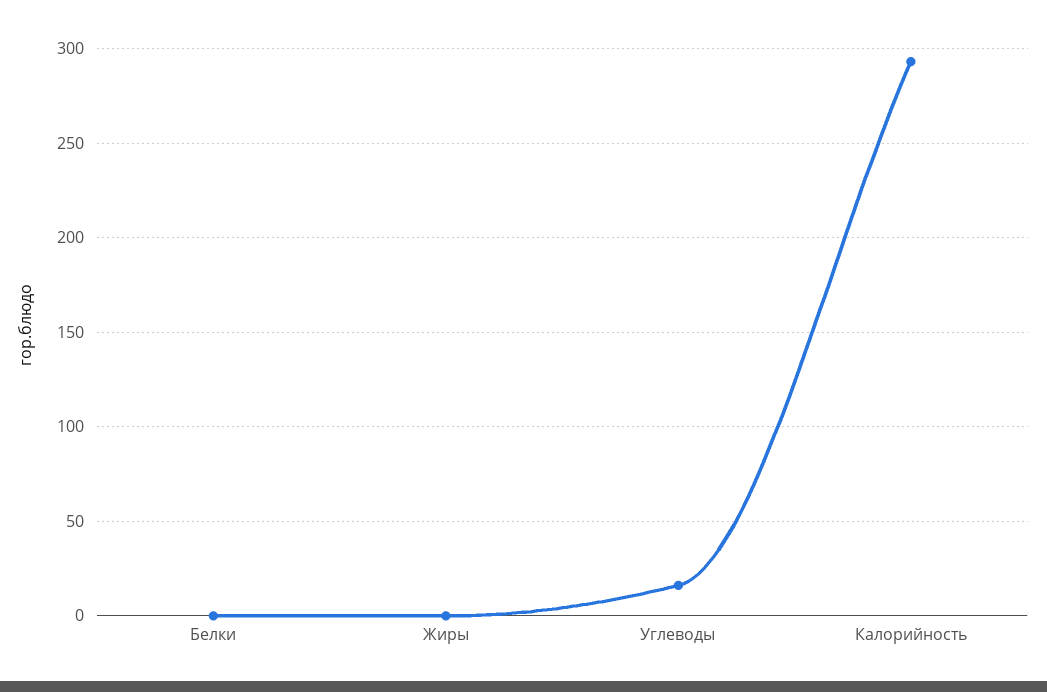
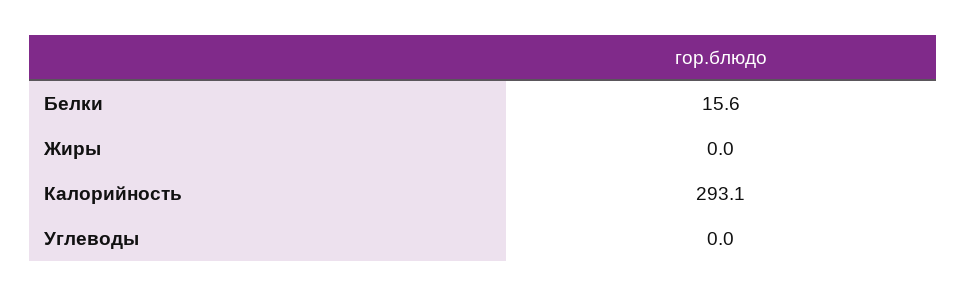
  {
-   "Белки": 0,
+   "Белки": 15.6,
    "Жиры": 0,
-   "Углеводы": 15,
+   "Углеводы": 0,
    "Калорийность": 293.1
  }

